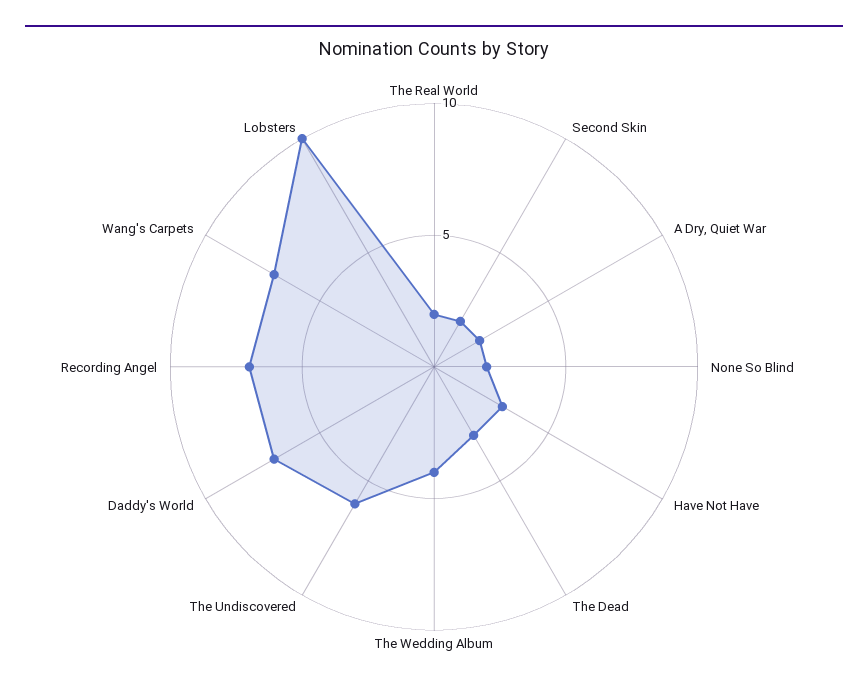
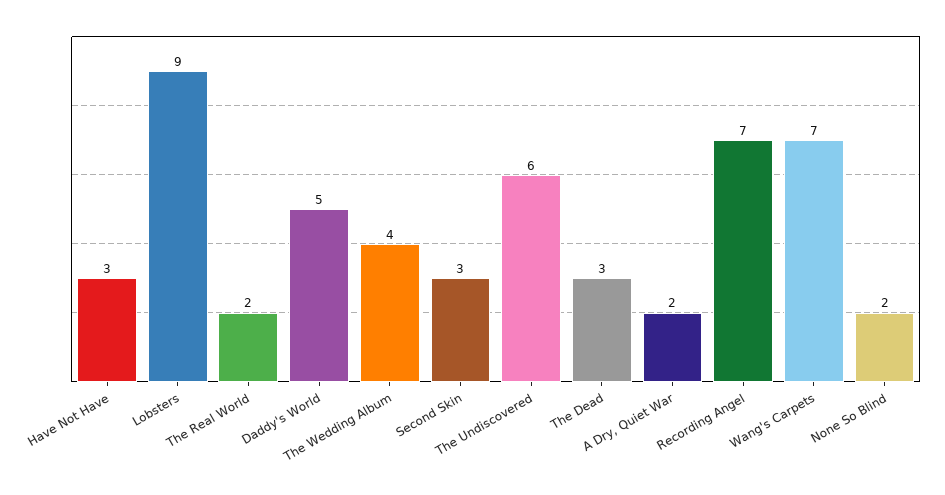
  {
    "The Real World": 2,
-   "Second Skin": 2,
+   "Second Skin": 3,
    "A Dry, Quiet War": 2,
    "None So Blind": 2,
    "Have Not Have": 3,
    "The Dead": 3,
    "The Wedding Album": 4,
    "The Undiscovered": 6,
-   "Daddy's World": 7,
+   "Daddy's World": 5,
    "Recording Angel": 7,
    "Wang's Carpets": 7,
-   "Lobsters": 10
+   "Lobsters": 9
  }

